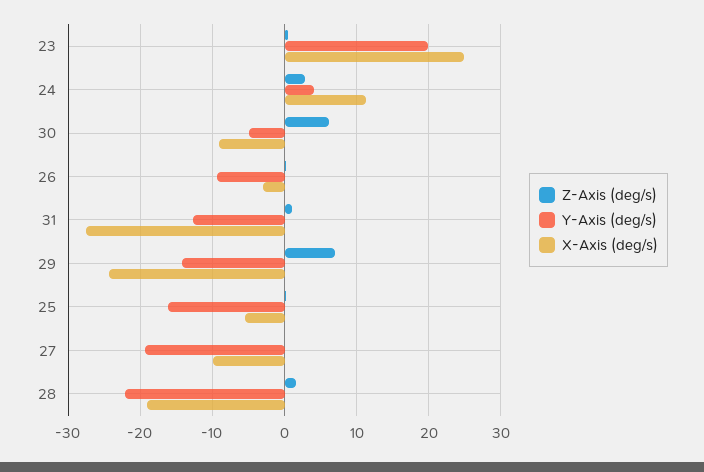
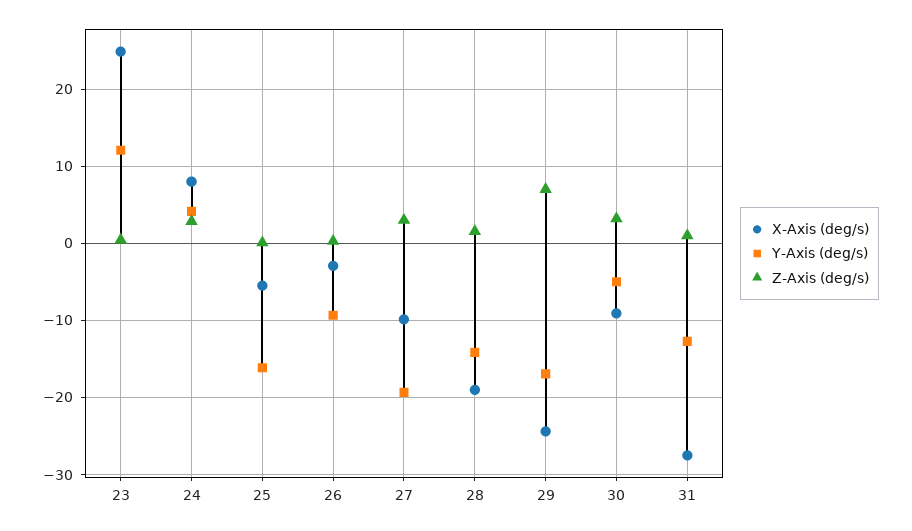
  {
    "Z-Axis (deg/s)": {
      "23": 0,
      "24": 3,
-     "30": 6,
+     "30": 3,
      "26": 0,
      "31": 1,
      "29": 7,
      "25": 0,
-     "27": 0,
+     "27": 3,
      "28": 2
    },
    "Y-Axis (deg/s)": {
-     "23": 20,
+     "23": 12,
      "24": 4,
      "30": -5,
      "26": -9,
      "31": -13,
-     "29": -14,
+     "29": -17,
      "25": -16,
      "27": -19,
-     "28": -22
+     "28": -14
    },
    "X-Axis (deg/s)": {
      "23": 25,
-     "24": 11,
+     "24": 8,
      "30": -9,
      "26": -3,
      "31": -28,
      "29": -24,
      "25": -6,
      "27": -10,
      "28": -19
    }
  }

